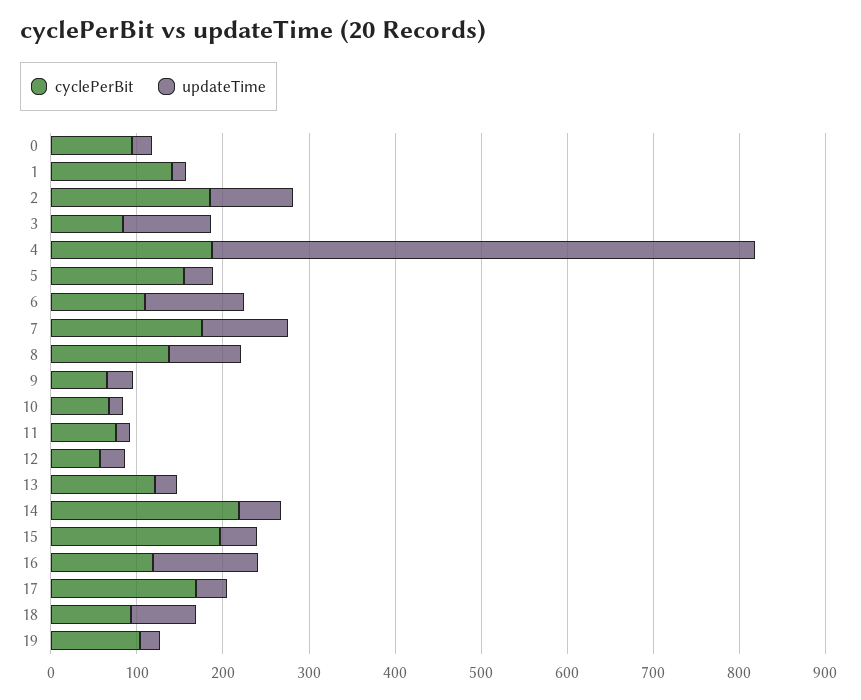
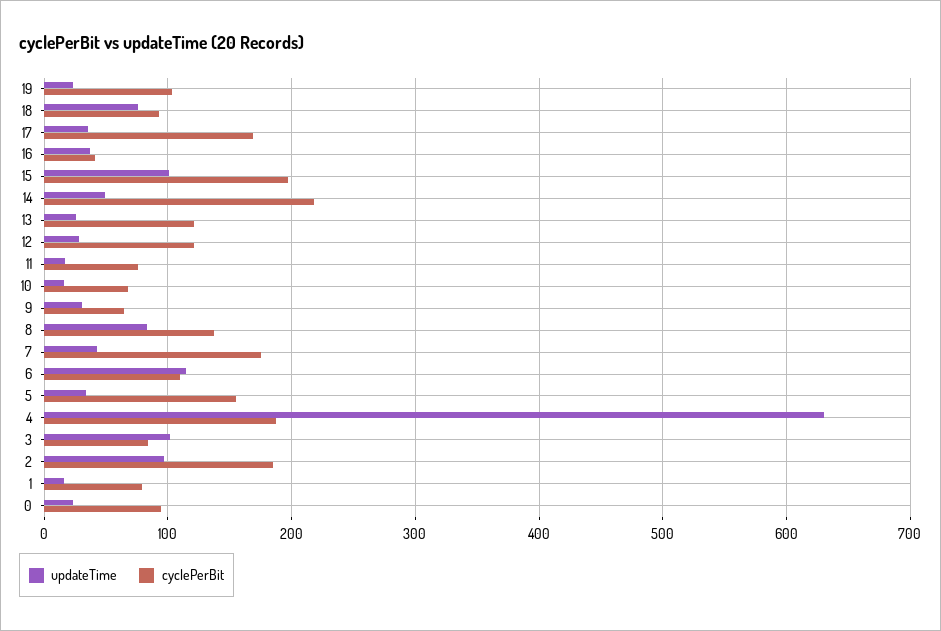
  {
    "cyclePerBit": {
      "0": 90,
-     "1": 140,
+     "1": 80,
      "2": 190,
      "3": 80,
      "4": 190,
      "5": 150,
      "6": 110,
      "7": 180,
      "8": 140,
      "9": 60,
      "10": 70,
      "11": 80,
-     "12": 60,
+     "12": 120,
      "13": 120,
      "14": 220,
      "15": 200,
-     "16": 120,
+     "16": 40,
      "17": 170,
      "18": 90,
      "19": 100
    },
    "updateTime": {
      "0": 20,
      "1": 20,
      "2": 100,
      "3": 100,
      "4": 630,
      "5": 30,
      "6": 110,
-     "7": 100,
+     "7": 40,
      "8": 80,
      "9": 30,
      "10": 20,
      "11": 20,
      "12": 30,
      "13": 30,
      "14": 50,
-     "15": 40,
+     "15": 100,
-     "16": 120,
+     "16": 40,
      "17": 40,
      "18": 80,
      "19": 20
    }
  }

